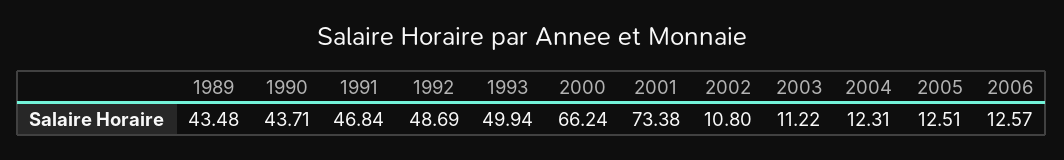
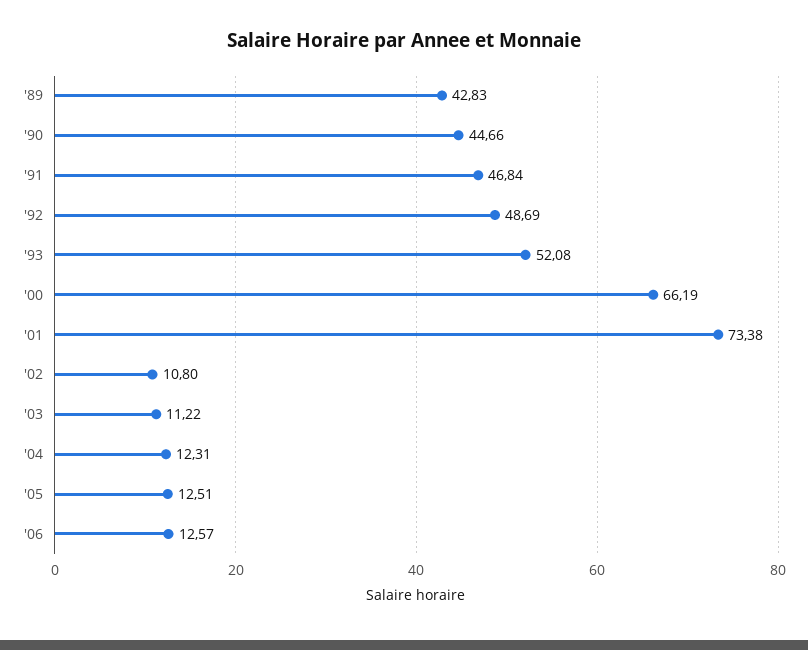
  {
-   "1989": 43.48,
+   "1989": 42.83,
-   "1990": 43.71,
+   "1990": 44.66,
    "1991": 46.84,
    "1992": 48.69,
-   "1993": 49.94,
+   "1993": 52.08,
-   "2000": 66.24,
+   "2000": 66.19,
    "2001": 73.38,
    "2002": 10.8,
    "2003": 11.22,
    "2004": 12.31,
    "2005": 12.51,
    "2006": 12.57
  }

